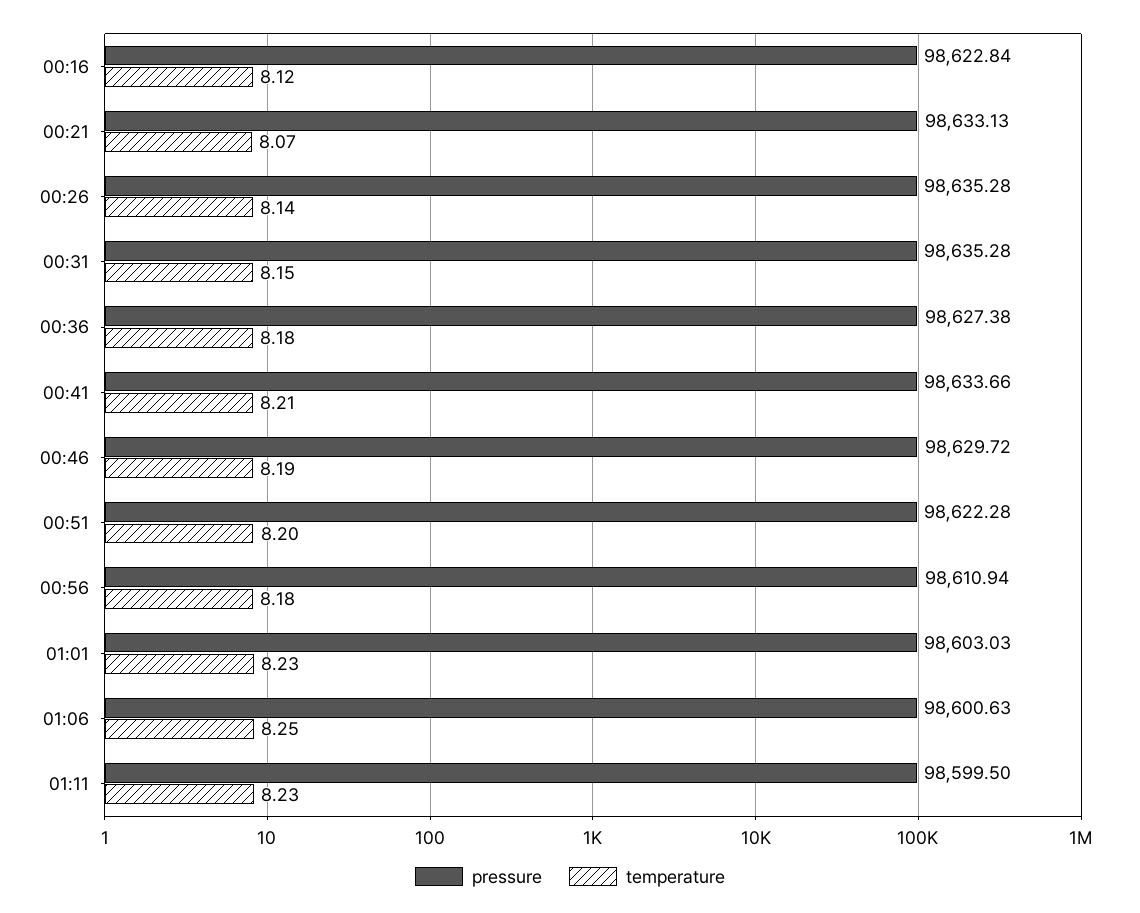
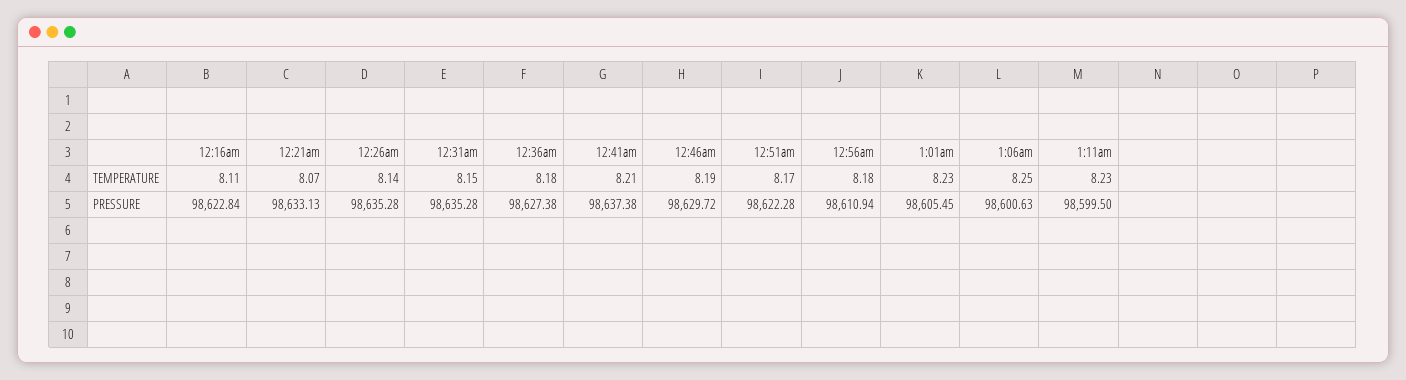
  {
    "pressure": {
      "00:16": 98622.84,
      "00:21": 98633.13,
      "00:26": 98635.28,
      "00:31": 98635.28,
      "00:36": 98627.38,
-     "00:41": 98633.66,
+     "00:41": 98637.38,
      "00:46": 98629.72,
      "00:51": 98622.28,
      "00:56": 98610.94,
-     "01:01": 98603.03,
+     "01:01": 98605.45,
      "01:06": 98600.63,
      "01:11": 98599.5
    },
    "temperature": {
-     "00:16": 8.12,
+     "00:16": 8.11,
      "00:21": 8.07,
      "00:26": 8.14,
      "00:31": 8.15,
      "00:36": 8.18,
      "00:41": 8.21,
      "00:46": 8.19,
-     "00:51": 8.2,
+     "00:51": 8.17,
      "00:56": 8.18,
      "01:01": 8.23,
      "01:06": 8.25,
      "01:11": 8.23
    }
  }

